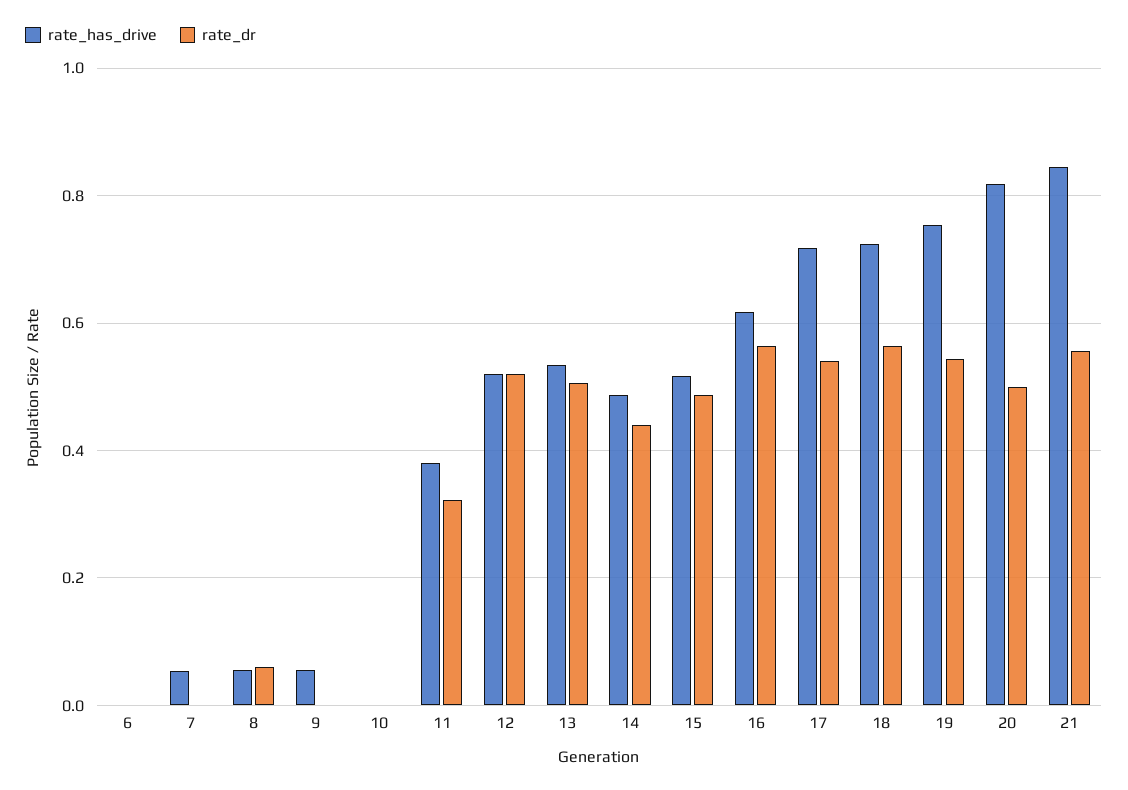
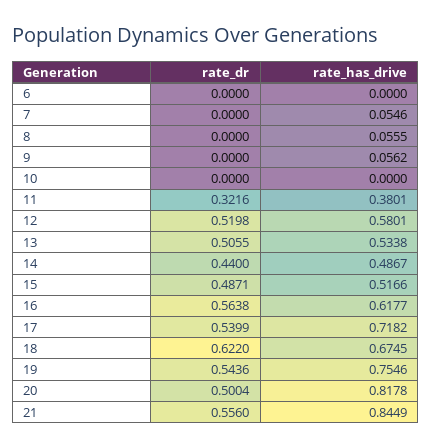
  {
    "rate_has_drive": {
      "6": 0,
      "7": 0.0546,
      "8": 0.0555,
      "9": 0.0562,
      "10": 0,
      "11": 0.3801,
-     "12": 0.52,
+     "12": 0.5801,
      "13": 0.5338,
      "14": 0.4867,
      "15": 0.5166,
      "16": 0.6177,
      "17": 0.7182,
-     "18": 0.72,
+     "18": 0.6745,
      "19": 0.7546,
      "20": 0.8178,
      "21": 0.8449
    },
    "rate_dr": {
      "6": 0,
      "7": 0,
-     "8": 0.06,
+     "8": 0,
      "9": 0,
      "10": 0,
      "11": 0.3216,
      "12": 0.5198,
      "13": 0.5055,
      "14": 0.44,
      "15": 0.4871,
      "16": 0.5638,
      "17": 0.5399,
-     "18": 0.56,
+     "18": 0.622,
      "19": 0.5436,
      "20": 0.5004,
      "21": 0.556
    }
  }

